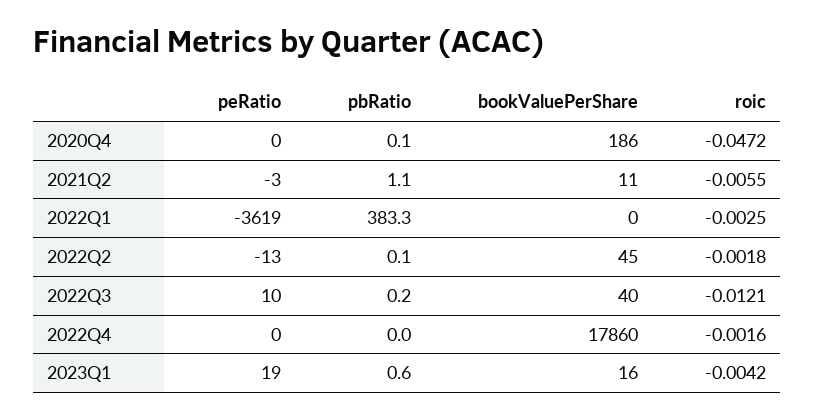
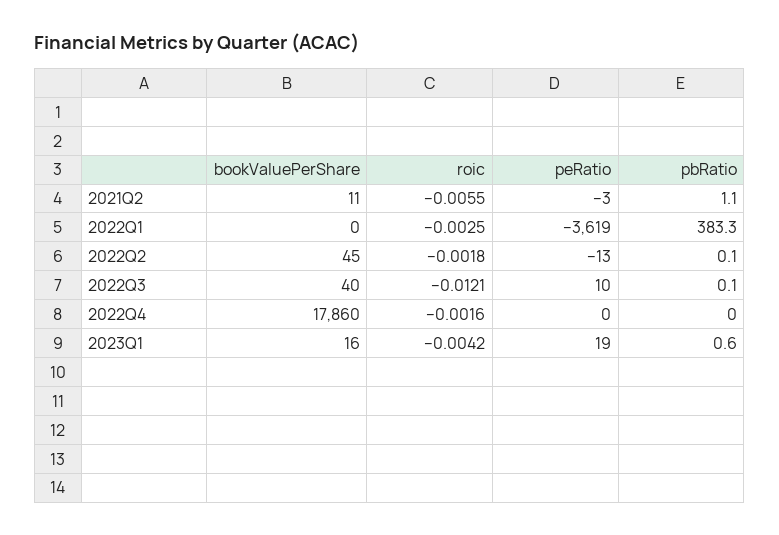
  {
    "peRatio": {
-     "2020Q4": 0,
      "2021Q2": -3,
      "2022Q1": -3619,
      "2022Q2": -13,
      "2022Q3": 10,
      "2022Q4": 0,
      "2023Q1": 19
    },
    "pbRatio": {
-     "2020Q4": 0.1,
      "2021Q2": 1.1,
      "2022Q1": 383.3,
      "2022Q2": 0.1,
-     "2022Q3": 0.2,
+     "2022Q3": 0.1,
      "2022Q4": 0,
      "2023Q1": 0.6
    },
    "bookValuePerShare": {
-     "2020Q4": 186,
      "2021Q2": 11,
      "2022Q1": 0,
      "2022Q2": 45,
      "2022Q3": 40,
      "2022Q4": 17860,
      "2023Q1": 16
    },
    "roic": {
-     "2020Q4": -0.0472,
      "2021Q2": -0.0055,
      "2022Q1": -0.0025,
      "2022Q2": -0.0018,
      "2022Q3": -0.0121,
      "2022Q4": -0.0016,
      "2023Q1": -0.0042
    }
  }

